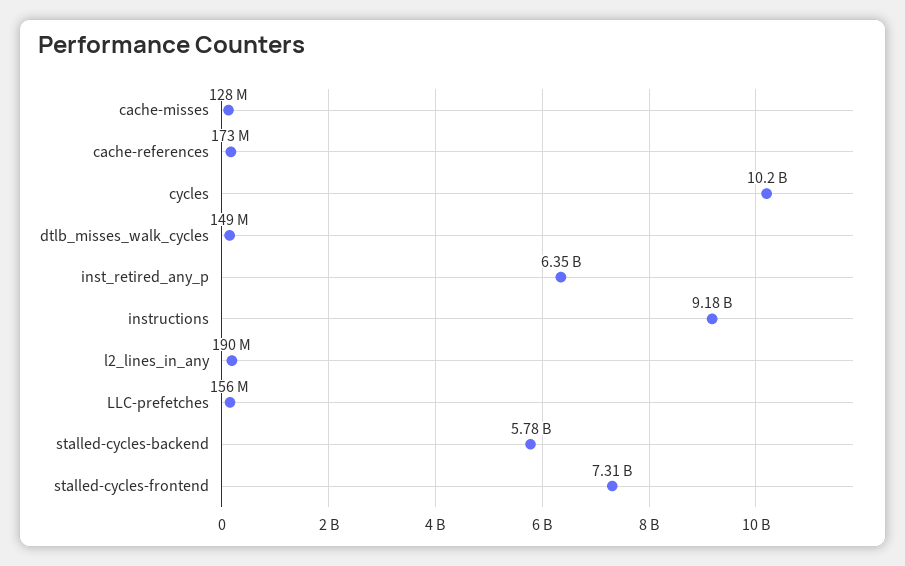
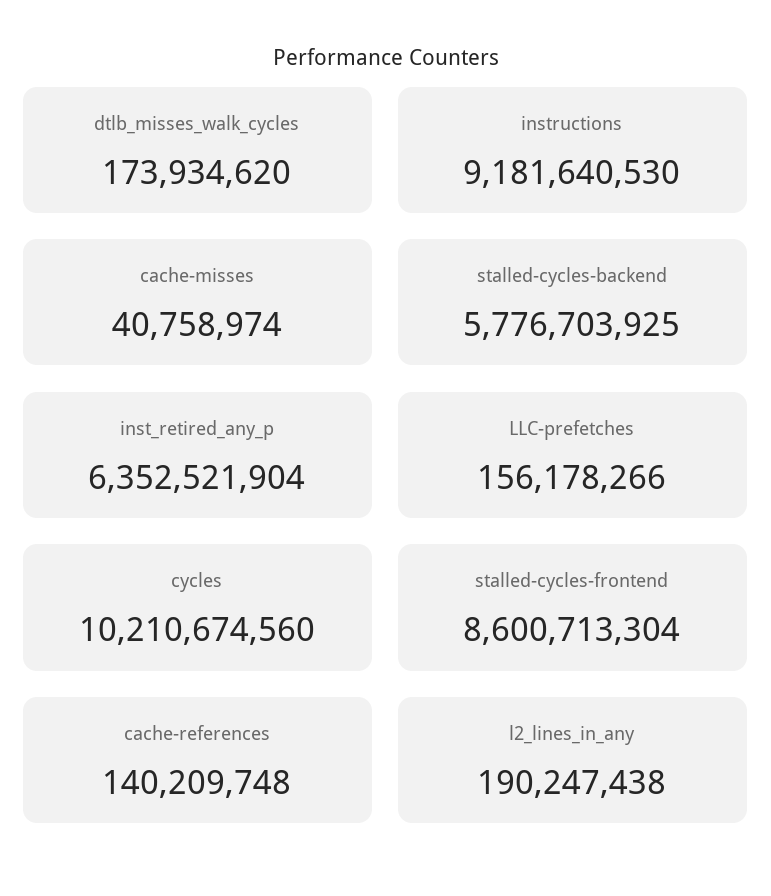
  {
-   "cache-misses": 128000000,
+   "cache-misses": 40758974,
-   "cache-references": 173000000,
+   "cache-references": 140209748,
    "cycles": 10210674560,
-   "dtlb_misses_walk_cycles": 149000000,
+   "dtlb_misses_walk_cycles": 173934620,
    "inst_retired_any_p": 6352521904,
    "instructions": 9181640530,
    "l2_lines_in_any": 190247438,
    "LLC-prefetches": 156178266,
    "stalled-cycles-backend": 5776703925,
-   "stalled-cycles-frontend": 7310000000
+   "stalled-cycles-frontend": 8600713304
  }

